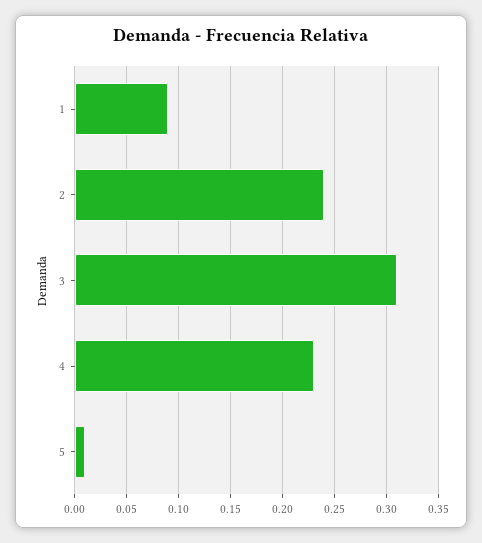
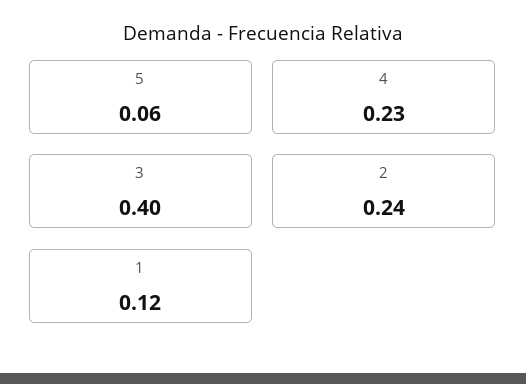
  {
-   "1": 0.09,
+   "1": 0.12,
    "2": 0.24,
-   "3": 0.31,
+   "3": 0.4,
    "4": 0.23,
-   "5": 0.01
+   "5": 0.06
  }

